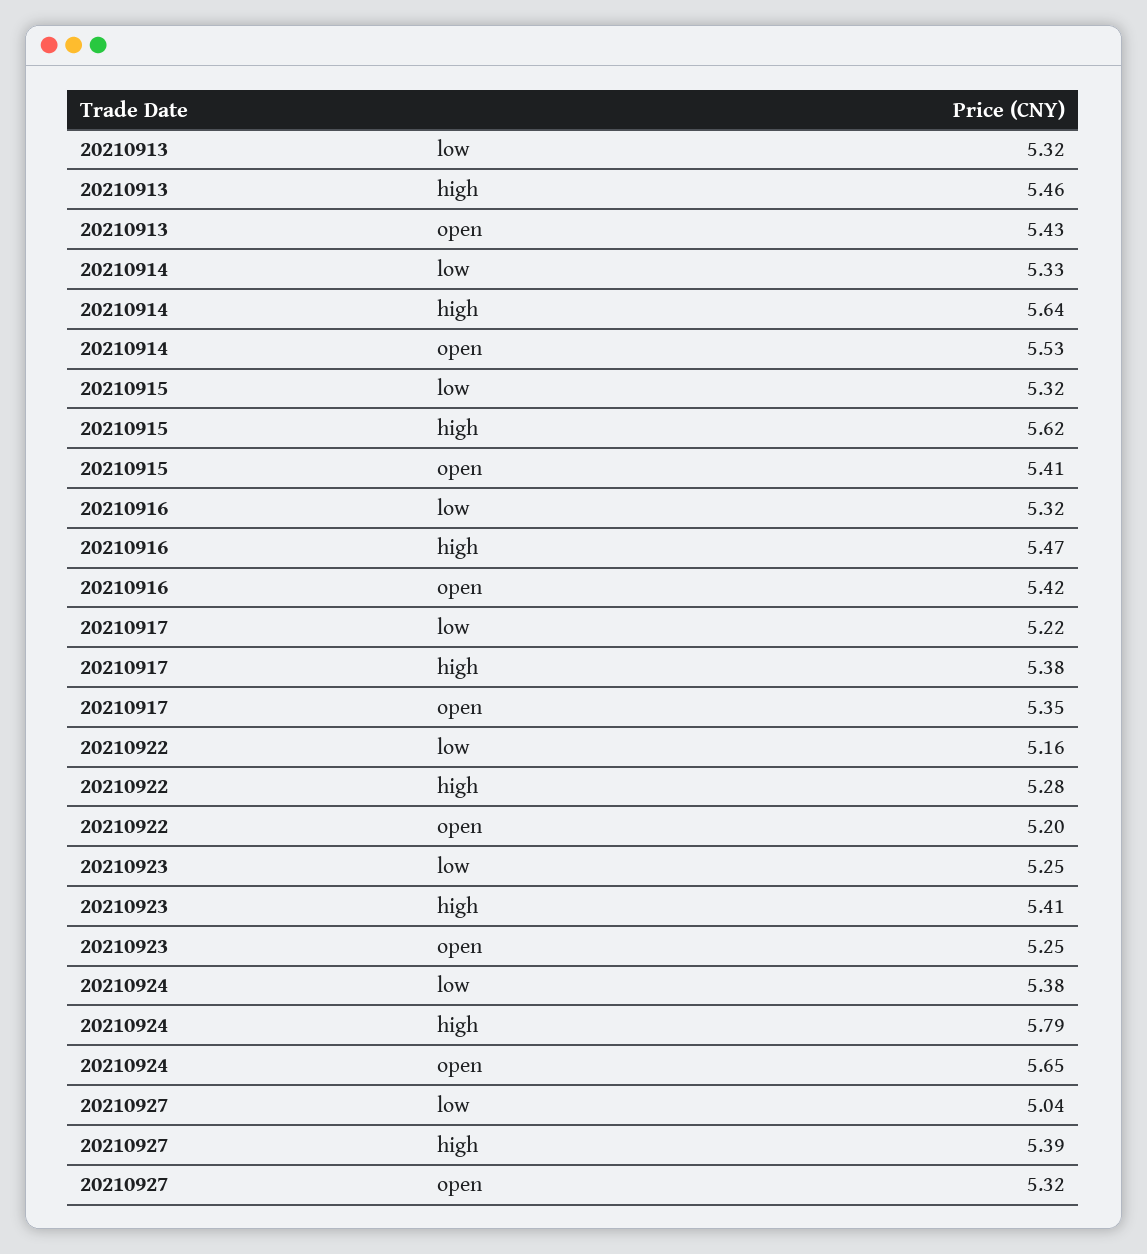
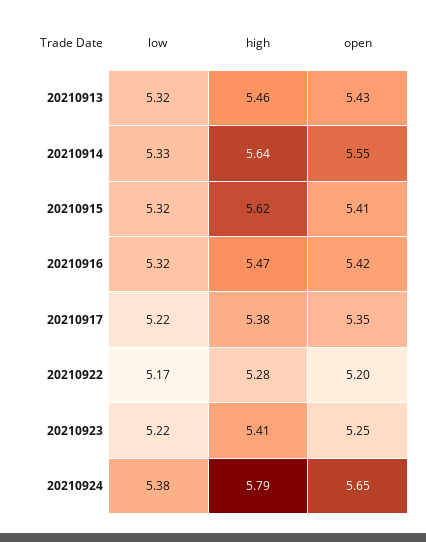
  {
    "20210913": {
      "low": 5.32,
      "high": 5.46,
      "open": 5.43
    },
    "20210914": {
      "low": 5.33,
      "high": 5.64,
-     "open": 5.53
+     "open": 5.55
    },
    "20210915": {
      "low": 5.32,
      "high": 5.62,
      "open": 5.41
    },
    "20210916": {
      "low": 5.32,
      "high": 5.47,
      "open": 5.42
    },
    "20210917": {
      "low": 5.22,
      "high": 5.38,
      "open": 5.35
    },
    "20210922": {
-     "low": 5.16,
+     "low": 5.17,
      "high": 5.28,
      "open": 5.2
    },
    "20210923": {
-     "low": 5.25,
+     "low": 5.22,
      "high": 5.41,
      "open": 5.25
    },
    "20210924": {
      "low": 5.38,
      "high": 5.79,
      "open": 5.65
-   },
+   }
-   "20210927": {
-     "low": 5.04,
-     "high": 5.39,
-     "open": 5.32
-   }
  }

